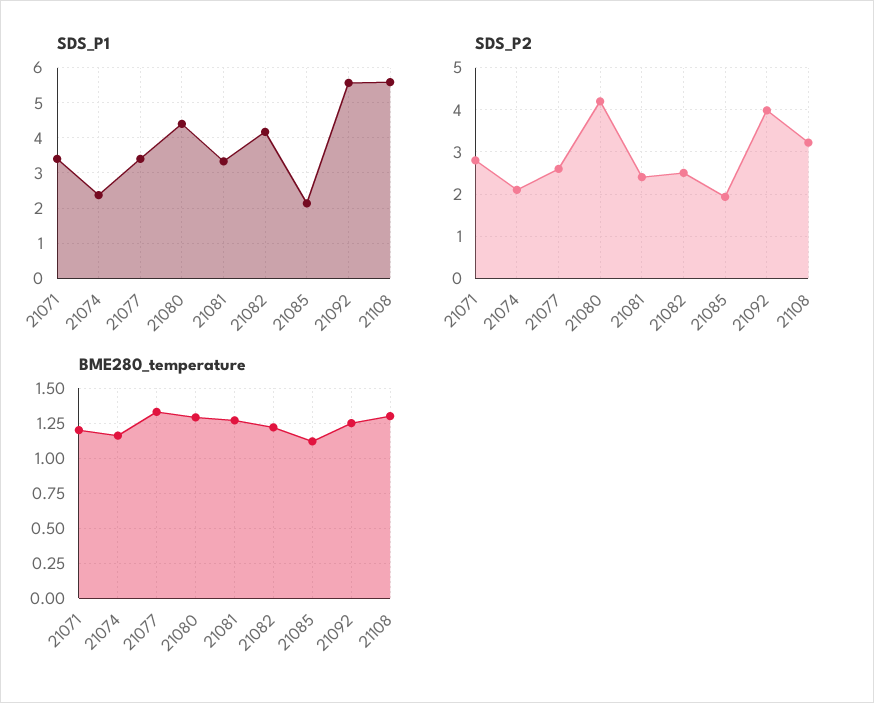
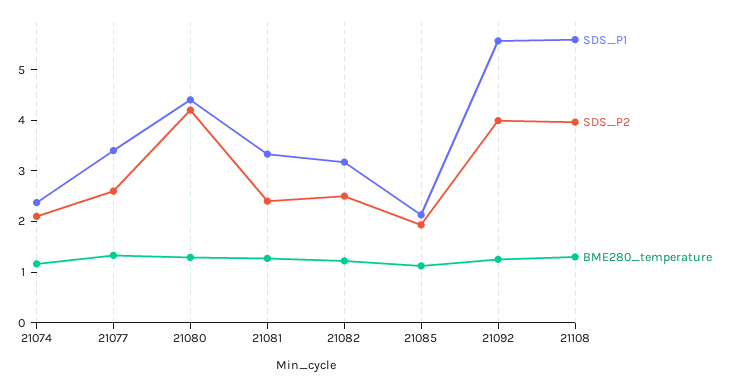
  {
    "SDS_P1": {
-     "21071": 3.4,
      "21074": 2.4,
      "21077": 3.4,
      "21080": 4.4,
      "21081": 3.4,
-     "21082": 4.2,
+     "21082": 3.2,
      "21085": 2.2,
      "21092": 5.6,
      "21108": 5.6
    },
    "SDS_P2": {
-     "21071": 2.8,
      "21074": 2.2,
      "21077": 2.6,
      "21080": 4.2,
      "21081": 2.4,
      "21082": 2.6,
      "21085": 2,
      "21092": 4,
-     "21108": 3.2
+     "21108": 4
    },
    "BME280_temperature": {
-     "21071": 1.2,
      "21074": 1.15,
      "21077": 1.35,
      "21080": 1.3,
      "21081": 1.25,
      "21082": 1.2,
      "21085": 1.1,
      "21092": 1.25,
      "21108": 1.3
    }
  }

